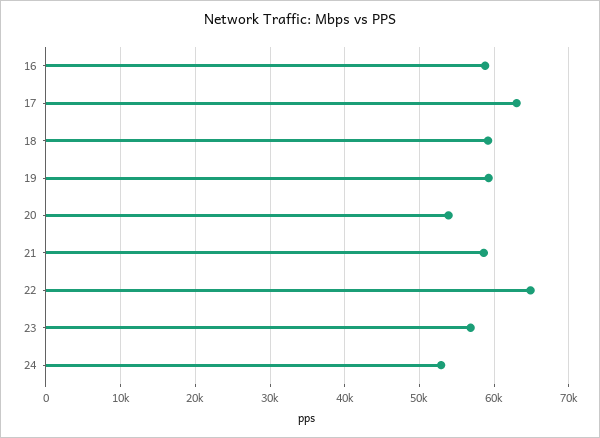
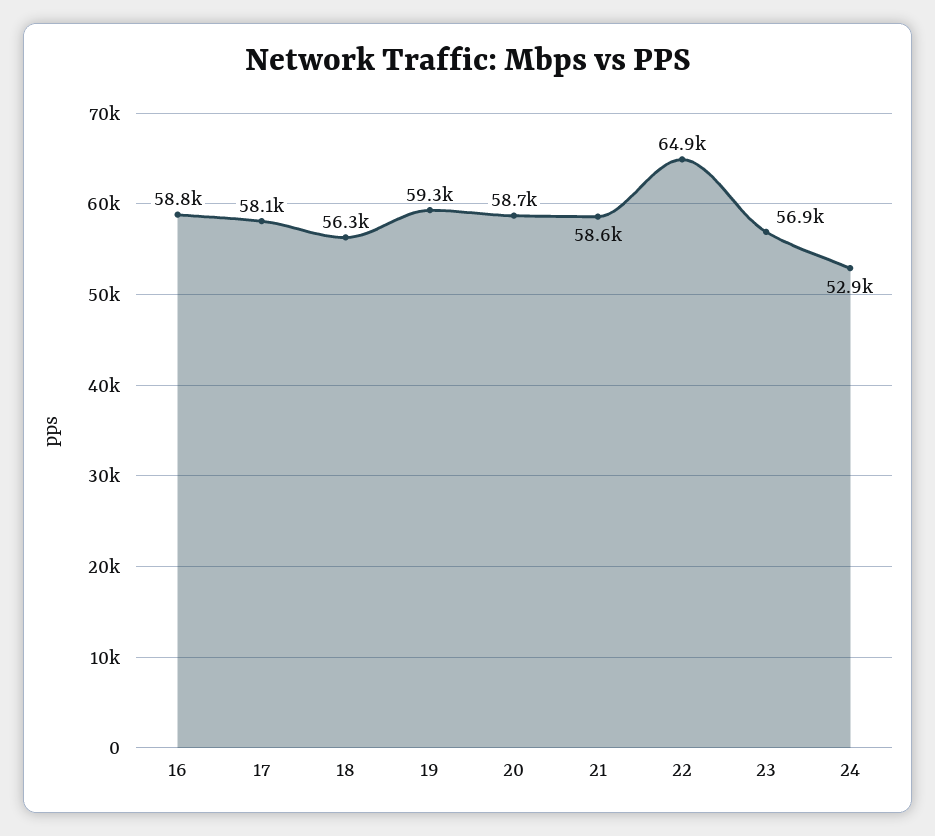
  {
    "16": 58800,
-   "17": 63000,
+   "17": 58100,
-   "18": 59000,
+   "18": 56300,
    "19": 59300,
-   "20": 54000,
+   "20": 58700,
    "21": 58600,
    "22": 64900,
    "23": 56900,
    "24": 52900
  }

